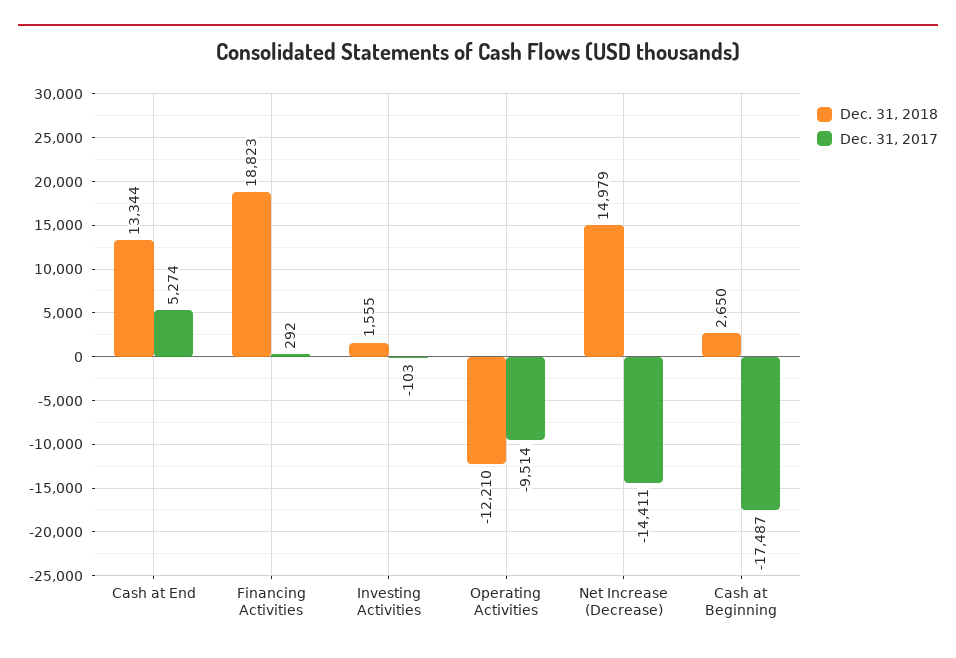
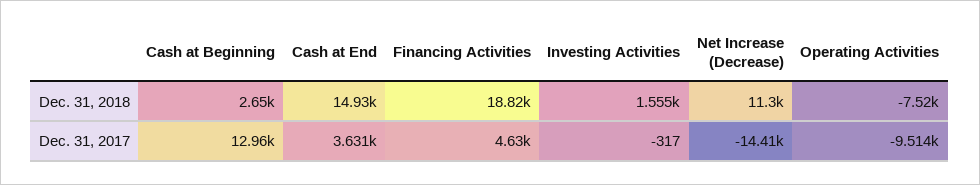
  {
    "Dec. 31, 2018": {
-     "Cash at End": 13344,
+     "Cash at End": 14930,
      "Financing Activities": 18823,
      "Investing Activities": 1555,
-     "Operating Activities": -12210,
+     "Operating Activities": -7520,
-     "Net Increase (Decrease)": 14979,
+     "Net Increase (Decrease)": 11300,
      "Cash at Beginning": 2650
    },
    "Dec. 31, 2017": {
-     "Cash at End": 5274,
+     "Cash at End": 3631,
-     "Financing Activities": 292,
+     "Financing Activities": 4630,
-     "Investing Activities": -103,
+     "Investing Activities": -317,
      "Operating Activities": -9514,
      "Net Increase (Decrease)": -14411,
-     "Cash at Beginning": -17487
+     "Cash at Beginning": 12960
    }
  }

